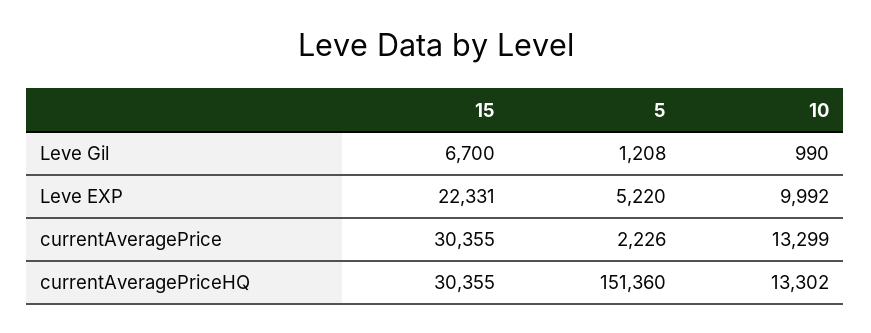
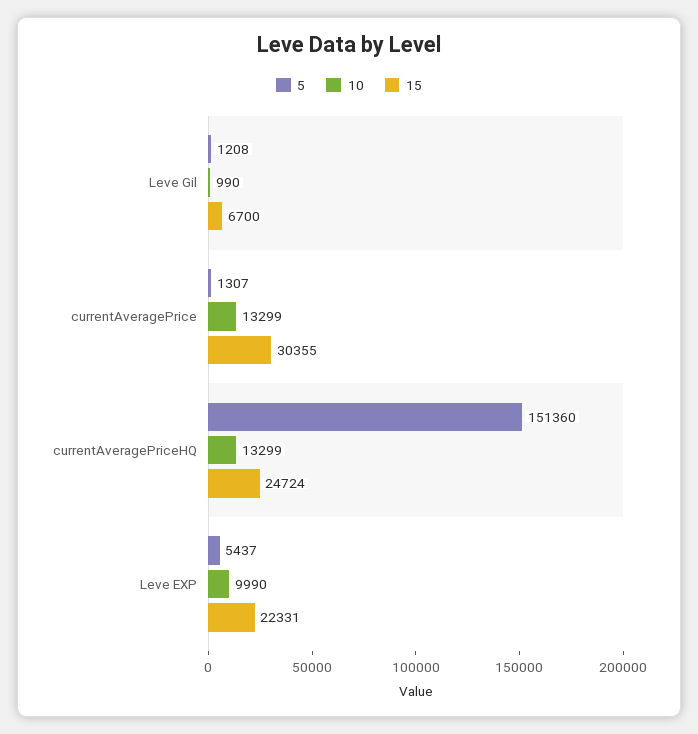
  {
    "15": {
      "Leve Gil": 6700,
      "Leve EXP": 22331,
      "currentAveragePrice": 30355,
-     "currentAveragePriceHQ": 30355
+     "currentAveragePriceHQ": 24724
    },
    "5": {
      "Leve Gil": 1208,
-     "Leve EXP": 5220,
+     "Leve EXP": 5437,
-     "currentAveragePrice": 2226,
+     "currentAveragePrice": 1307,
      "currentAveragePriceHQ": 151360
    },
    "10": {
      "Leve Gil": 990,
-     "Leve EXP": 9992,
+     "Leve EXP": 9990,
      "currentAveragePrice": 13299,
-     "currentAveragePriceHQ": 13302
+     "currentAveragePriceHQ": 13299
    }
  }

